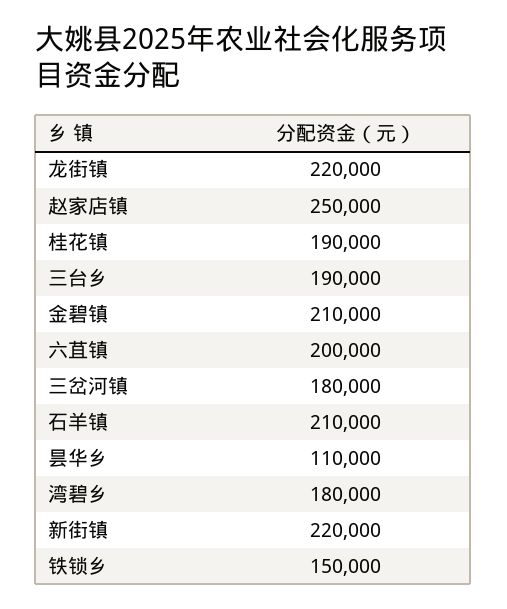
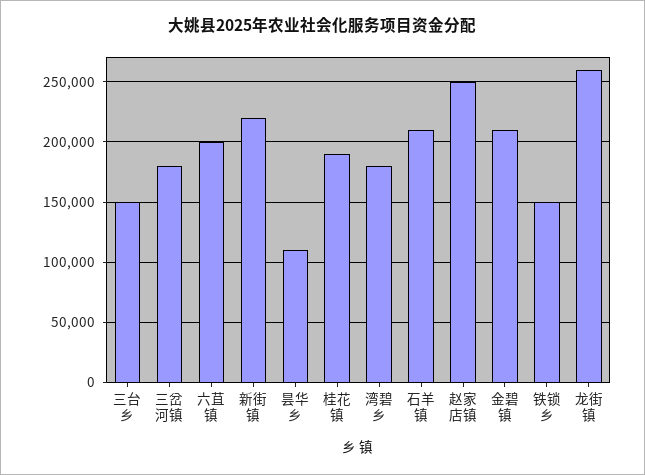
  {
-   "龙街镇": 220000,
+   "龙街镇": 260000,
    "赵家店镇": 250000,
    "桂花镇": 190000,
-   "三台乡": 190000,
+   "三台乡": 150000,
    "金碧镇": 210000,
    "六苴镇": 200000,
    "三岔河镇": 180000,
    "石羊镇": 210000,
    "昙华乡": 110000,
    "湾碧乡": 180000,
    "新街镇": 220000,
    "铁锁乡": 150000
  }

